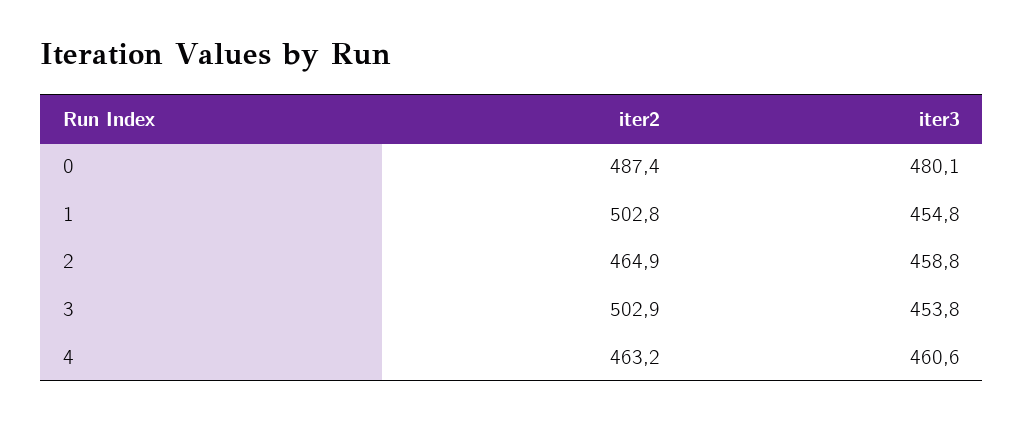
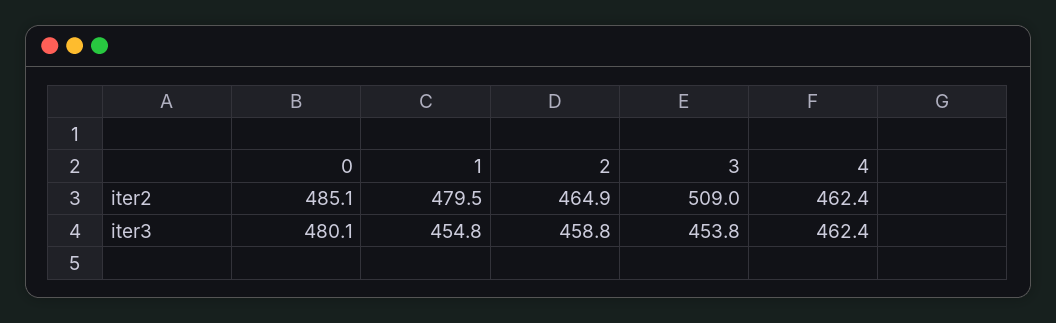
  {
    "iter2": {
-     "0": 487.4,
+     "0": 485.1,
-     "1": 502.8,
+     "1": 479.5,
      "2": 464.9,
-     "3": 502.9,
+     "3": 509,
-     "4": 463.2
+     "4": 462.4
    },
    "iter3": {
      "0": 480.1,
      "1": 454.8,
      "2": 458.8,
      "3": 453.8,
-     "4": 460.6
+     "4": 462.4
    }
  }

